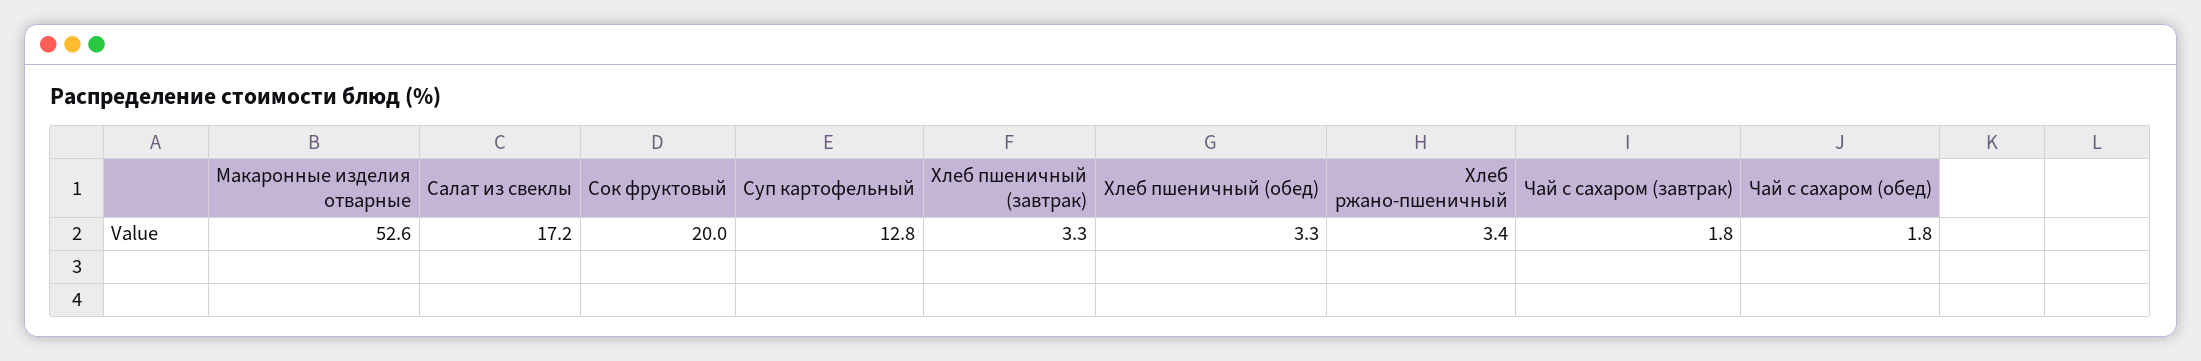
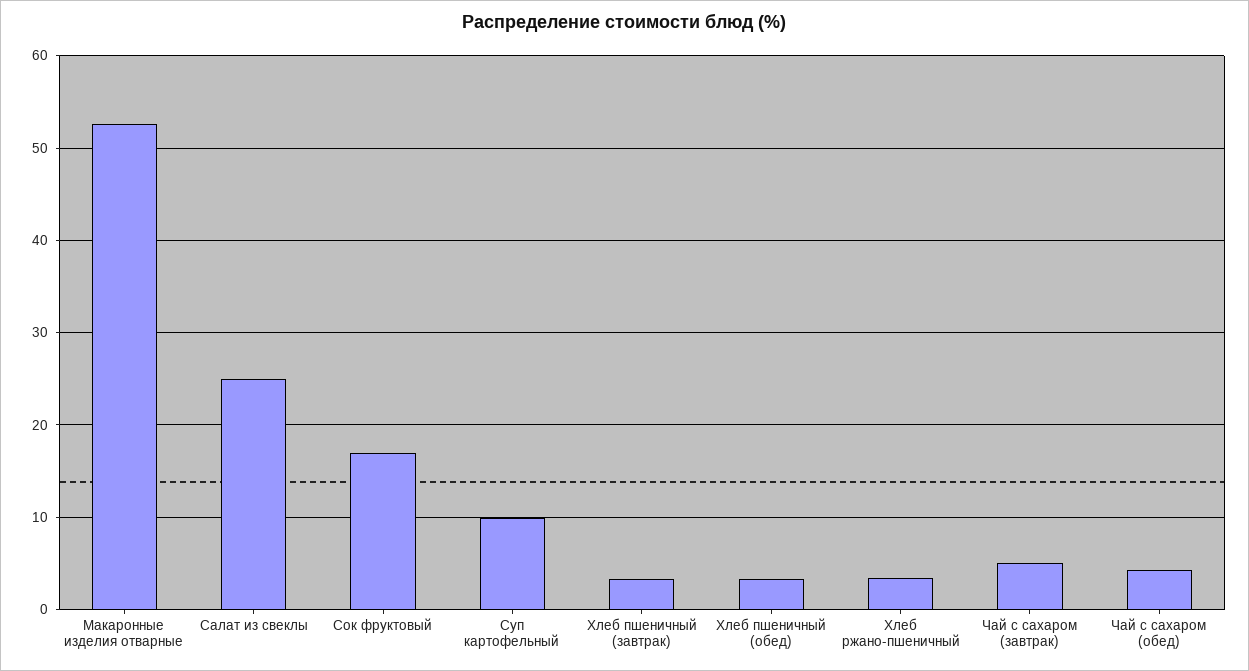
  {
    "Макаронные изделия отварные": 52.6,
-   "Салат из свеклы": 17.2,
+   "Салат из свеклы": 25,
-   "Сок фруктовый": 20,
+   "Сок фруктовый": 17,
-   "Суп картофельный": 12.8,
+   "Суп картофельный": 10,
    "Хлеб пшеничный (завтрак)": 3.3,
    "Хлеб пшеничный (обед)": 3.3,
    "Хлеб ржано-пшеничный": 3.4,
-   "Чай с сахаром (завтрак)": 1.8,
+   "Чай с сахаром (завтрак)": 5,
-   "Чай с сахаром (обед)": 1.8
+   "Чай с сахаром (обед)": 4
  }

